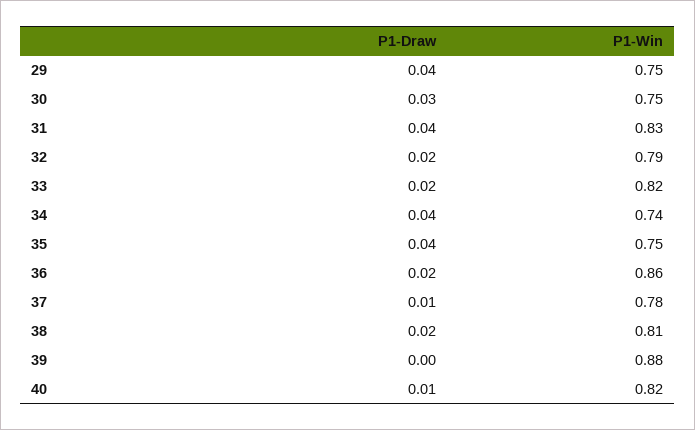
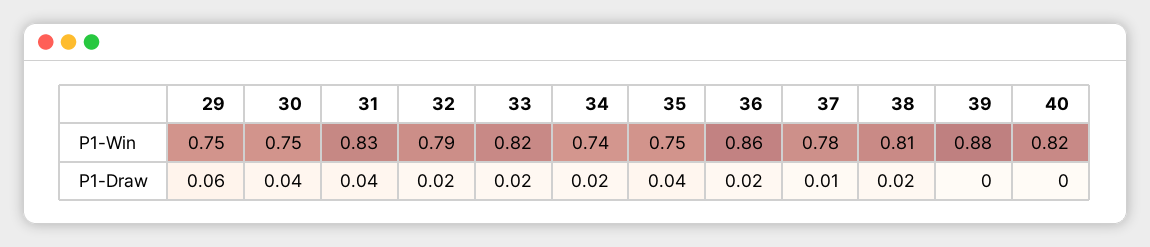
  {
    "P1-Draw": {
-     "29": 0.04,
+     "29": 0.06,
-     "30": 0.03,
+     "30": 0.04,
      "31": 0.04,
      "32": 0.02,
      "33": 0.02,
-     "34": 0.04,
+     "34": 0.02,
      "35": 0.04,
      "36": 0.02,
      "37": 0.01,
      "38": 0.02,
      "39": 0,
-     "40": 0.01
+     "40": 0
    },
    "P1-Win": {
      "29": 0.75,
      "30": 0.75,
      "31": 0.83,
      "32": 0.79,
      "33": 0.82,
      "34": 0.74,
      "35": 0.75,
      "36": 0.86,
      "37": 0.78,
      "38": 0.81,
      "39": 0.88,
      "40": 0.82
    }
  }

